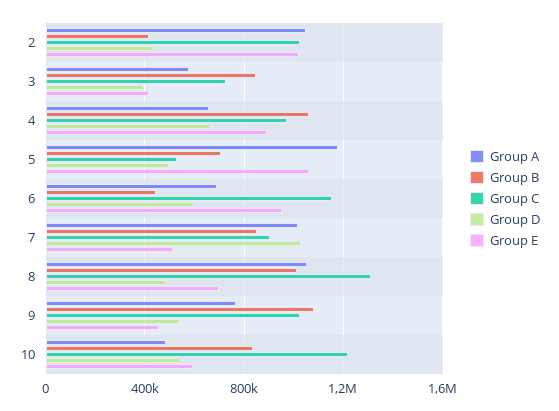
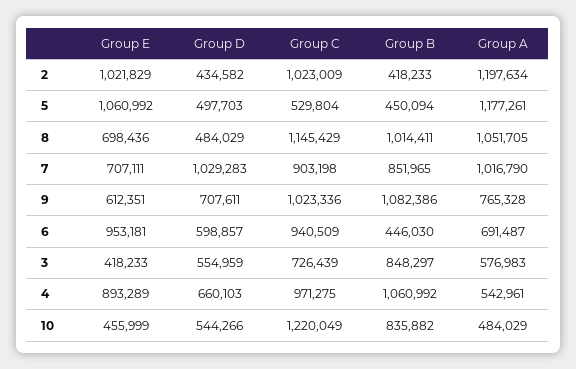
  {
    "Group A": {
-     "2": 1050000,
+     "2": 1197634,
      "3": 576983,
-     "4": 650000,
+     "4": 542961,
      "5": 1177261,
      "6": 691487,
      "7": 1016790,
      "8": 1051705,
      "9": 765328,
      "10": 484029
    },
    "Group B": {
      "2": 418233,
      "3": 848297,
      "4": 1060992,
-     "5": 700000,
+     "5": 450094,
      "6": 446030,
      "7": 851965,
      "8": 1014411,
      "9": 1082386,
      "10": 835882
    },
    "Group C": {
      "2": 1023009,
      "3": 726439,
      "4": 971275,
      "5": 529804,
-     "6": 1150000,
+     "6": 940509,
      "7": 903198,
-     "8": 1300000,
+     "8": 1145429,
      "9": 1023336,
      "10": 1220049
    },
    "Group D": {
      "2": 434582,
-     "3": 400000,
+     "3": 554959,
      "4": 660103,
      "5": 497703,
      "6": 598857,
      "7": 1029283,
      "8": 484029,
-     "9": 550000,
+     "9": 707611,
      "10": 544266
    },
    "Group E": {
      "2": 1021829,
      "3": 418233,
      "4": 893289,
      "5": 1060992,
      "6": 953181,
-     "7": 500000,
+     "7": 707111,
      "8": 698436,
-     "9": 450000,
+     "9": 612351,
-     "10": 600000
+     "10": 455999
    }
  }

